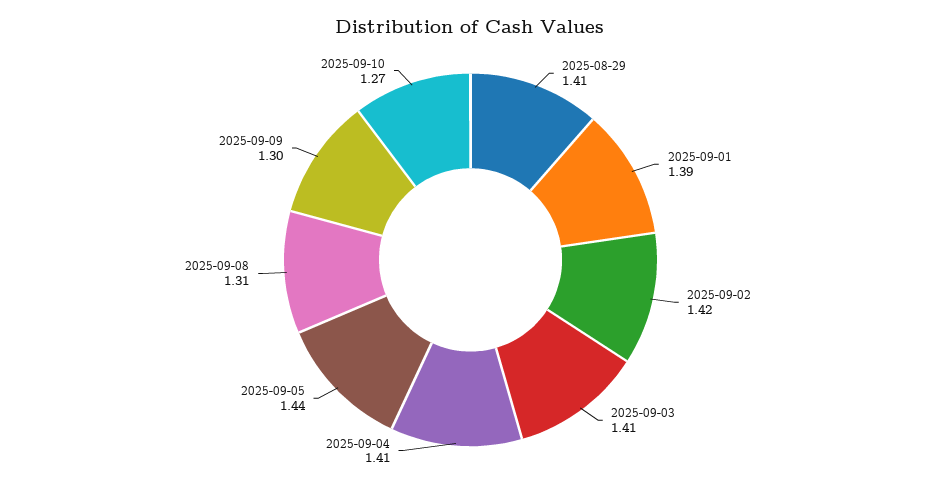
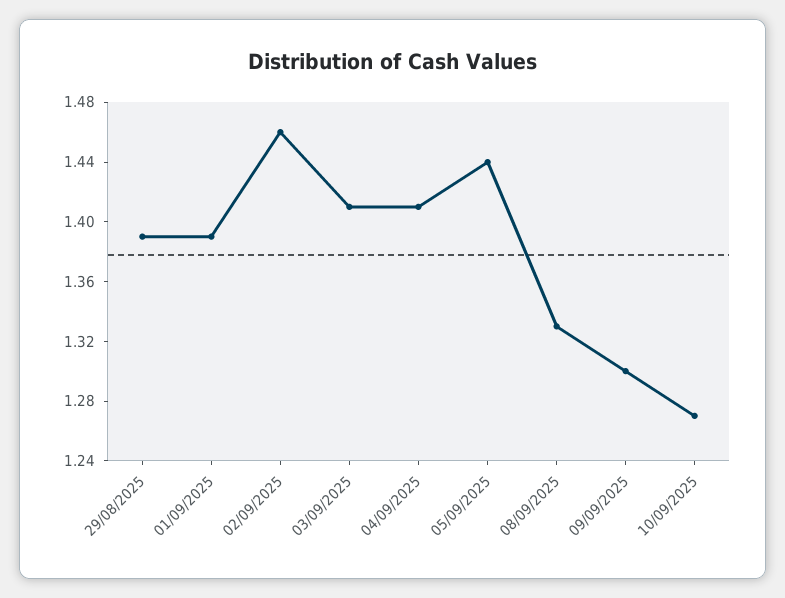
  {
-   "2025-08-29": 1.41,
+   "2025-08-29": 1.39,
    "2025-09-01": 1.39,
-   "2025-09-02": 1.42,
+   "2025-09-02": 1.46,
    "2025-09-03": 1.41,
    "2025-09-04": 1.41,
    "2025-09-05": 1.44,
-   "2025-09-08": 1.31,
+   "2025-09-08": 1.33,
    "2025-09-09": 1.3,
    "2025-09-10": 1.27
  }

